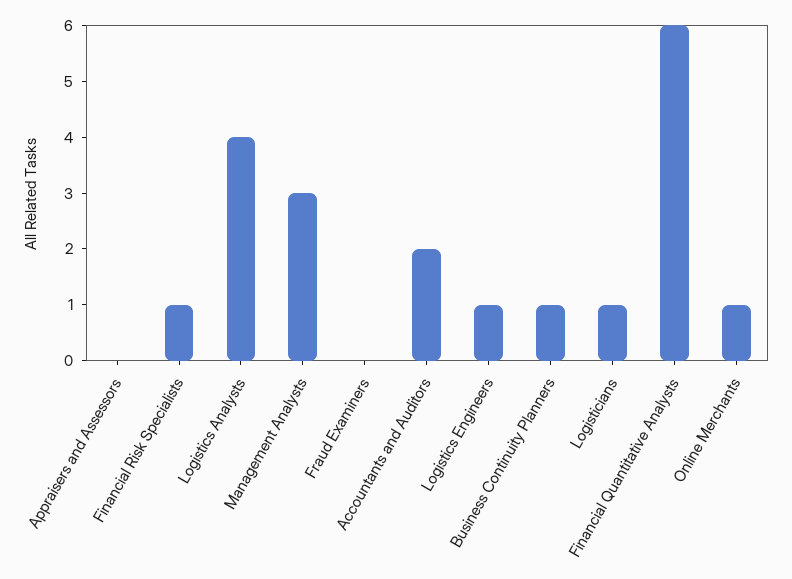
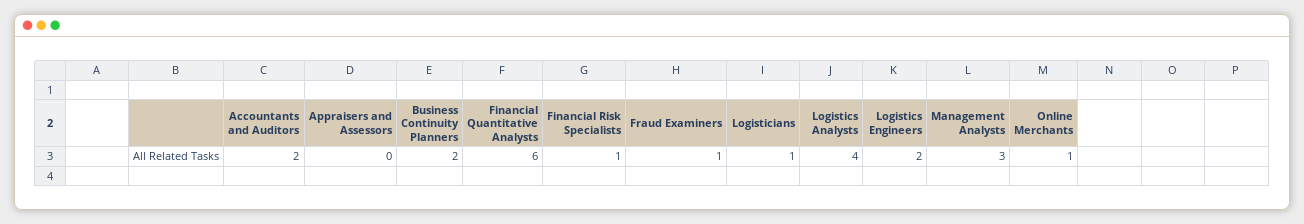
  {
    "Appraisers and Assessors": 0,
    "Financial Risk Specialists": 1,
    "Logistics Analysts": 4,
    "Management Analysts": 3,
-   "Fraud Examiners": 0,
+   "Fraud Examiners": 1,
    "Accountants and Auditors": 2,
-   "Logistics Engineers": 1,
+   "Logistics Engineers": 2,
-   "Business Continuity Planners": 1,
+   "Business Continuity Planners": 2,
    "Logisticians": 1,
    "Financial Quantitative Analysts": 6,
    "Online Merchants": 1
  }

